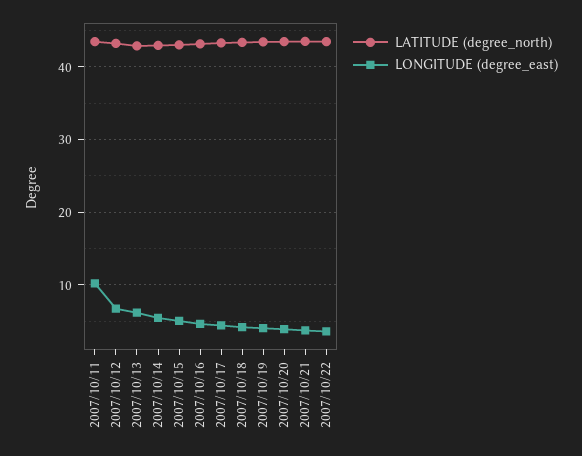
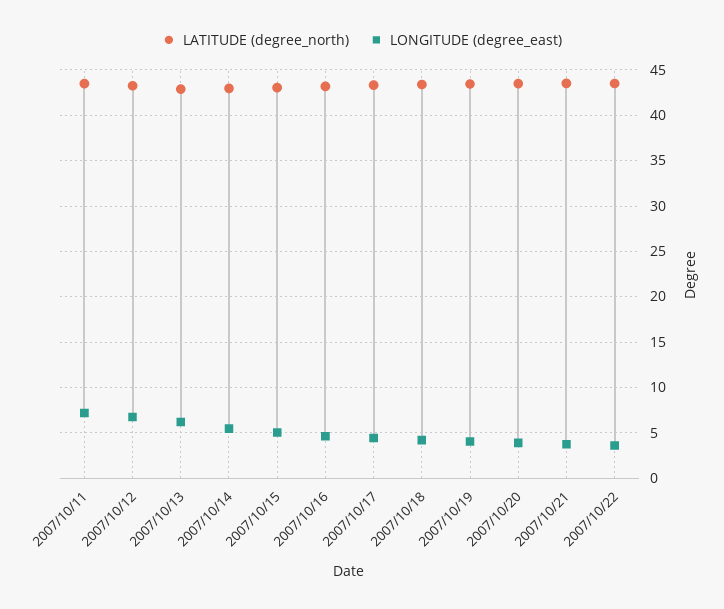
  {
    "LATITUDE (degree_north)": {
      "2007/10/11": 44,
      "2007/10/12": 43,
      "2007/10/13": 43,
      "2007/10/14": 43,
      "2007/10/15": 43,
      "2007/10/16": 43,
      "2007/10/17": 43,
      "2007/10/18": 43,
      "2007/10/19": 43,
      "2007/10/20": 44,
      "2007/10/21": 44,
      "2007/10/22": 44
    },
    "LONGITUDE (degree_east)": {
-     "2007/10/11": 10,
+     "2007/10/11": 7,
      "2007/10/12": 7,
      "2007/10/13": 6,
      "2007/10/14": 5,
      "2007/10/15": 5,
      "2007/10/16": 5,
      "2007/10/17": 4,
      "2007/10/18": 4,
      "2007/10/19": 4,
      "2007/10/20": 4,
      "2007/10/21": 4,
      "2007/10/22": 4
    }
  }

